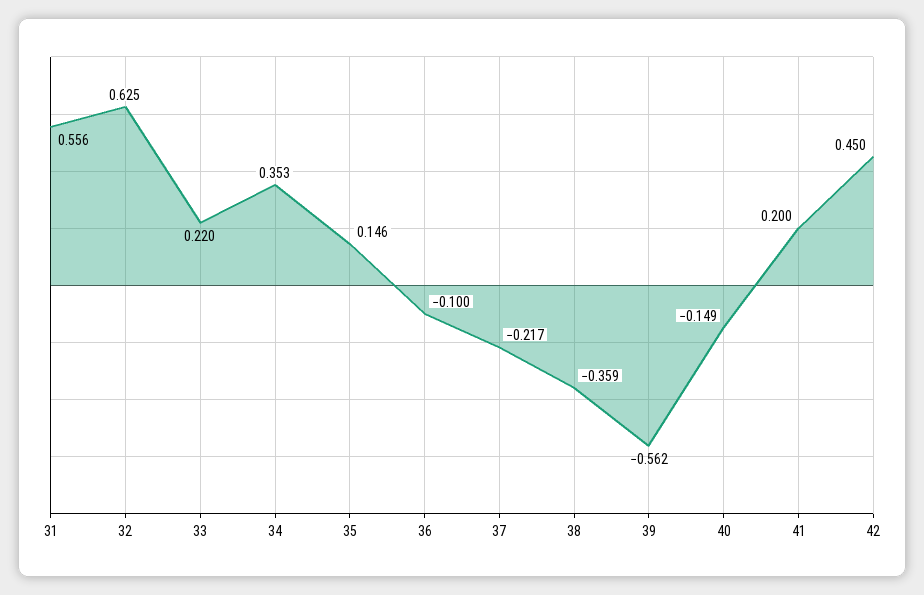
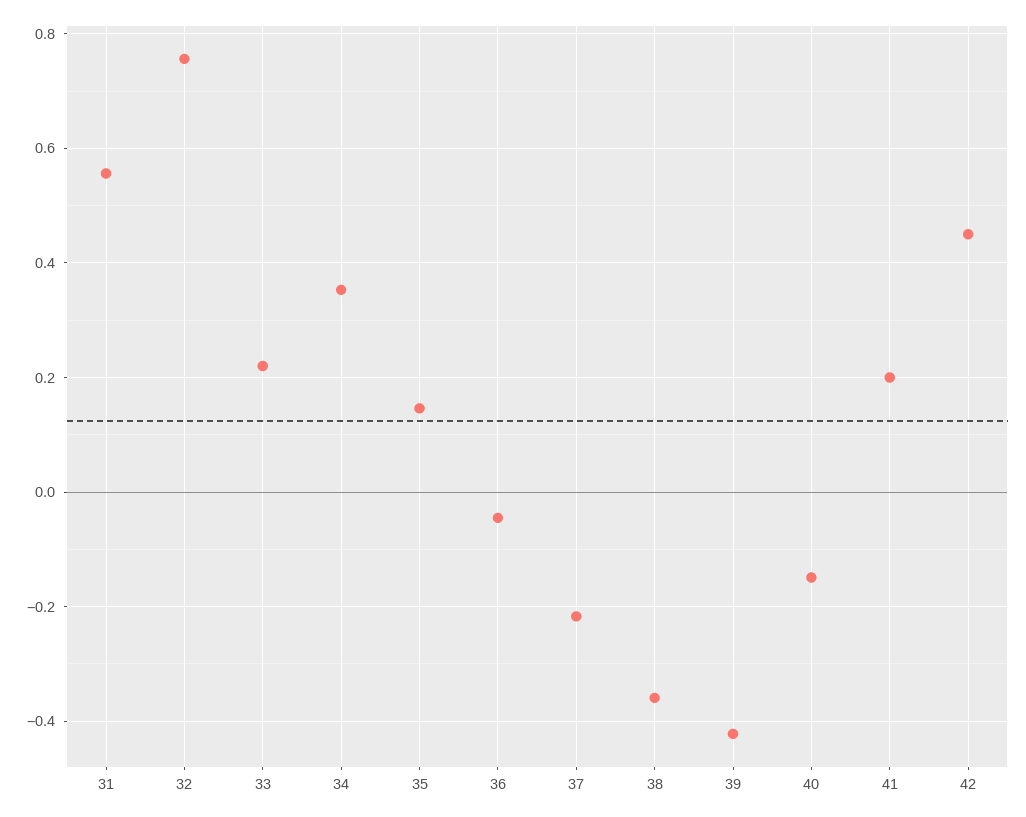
  {
    "31": 0.556,
-   "32": 0.625,
+   "32": 0.76,
    "33": 0.22,
    "34": 0.353,
    "35": 0.146,
-   "36": -0.1,
+   "36": -0.04,
    "37": -0.217,
    "38": -0.359,
-   "39": -0.562,
+   "39": -0.42,
    "40": -0.149,
    "41": 0.2,
    "42": 0.45
  }

